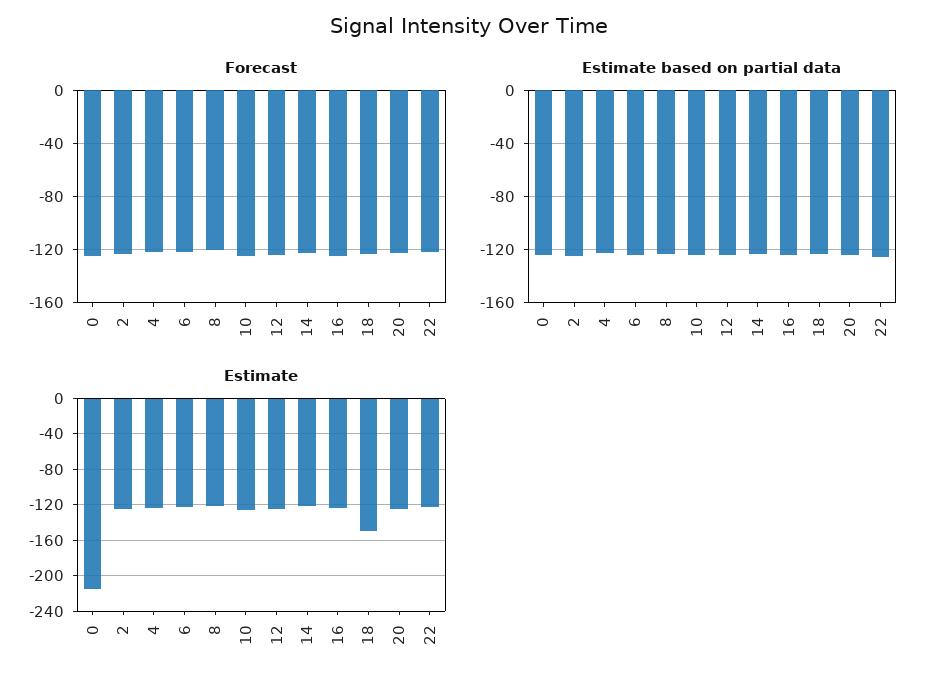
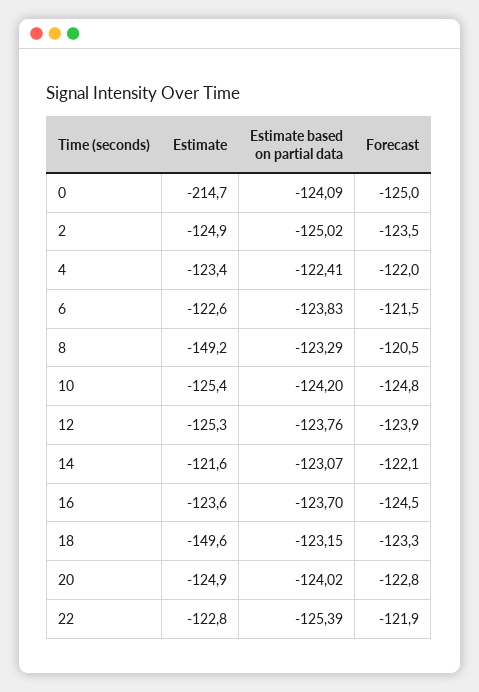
  {
    "Forecast": {
      "0": -125,
      "2": -123.5,
      "4": -122,
      "6": -121.5,
      "8": -120.5,
      "10": -124.8,
      "12": -123.9,
      "14": -122.1,
      "16": -124.5,
      "18": -123.3,
      "20": -122.8,
      "22": -121.9
    },
    "Estimate based on partial data": {
      "0": -124.09,
      "2": -125.02,
      "4": -122.41,
      "6": -123.83,
      "8": -123.29,
      "10": -124.2,
      "12": -123.76,
      "14": -123.07,
      "16": -123.7,
      "18": -123.15,
      "20": -124.02,
      "22": -125.39
    },
    "Estimate": {
      "0": -214.7,
      "2": -124.9,
      "4": -123.4,
      "6": -122.6,
-     "8": -120,
+     "8": -149.2,
      "10": -125.4,
      "12": -125.3,
      "14": -121.6,
      "16": -123.6,
      "18": -149.6,
      "20": -124.9,
      "22": -122.8
    }
  }

